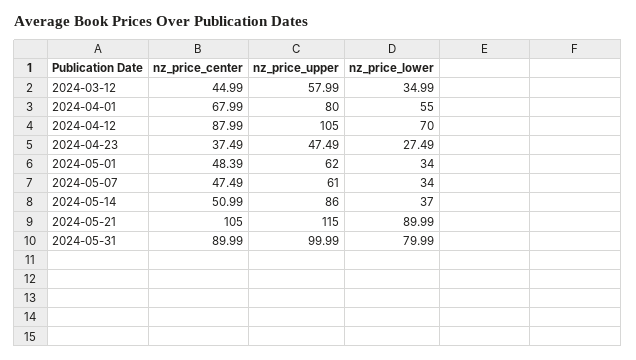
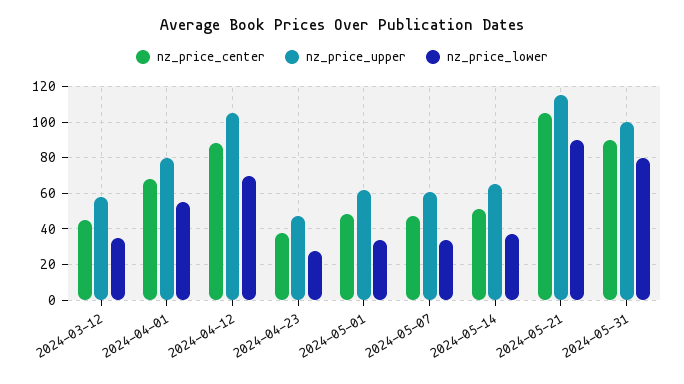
  {
    "nz_price_center": {
      "2024-03-12": 44.99,
      "2024-04-01": 67.99,
      "2024-04-12": 87.99,
      "2024-04-23": 37.49,
      "2024-05-01": 48.39,
      "2024-05-07": 47.49,
      "2024-05-14": 50.99,
      "2024-05-21": 105,
      "2024-05-31": 89.99
    },
    "nz_price_upper": {
      "2024-03-12": 57.99,
      "2024-04-01": 80,
      "2024-04-12": 105,
      "2024-04-23": 47.49,
      "2024-05-01": 62,
      "2024-05-07": 61,
-     "2024-05-14": 86,
+     "2024-05-14": 65,
      "2024-05-21": 115,
      "2024-05-31": 99.99
    },
    "nz_price_lower": {
      "2024-03-12": 34.99,
      "2024-04-01": 55,
      "2024-04-12": 70,
      "2024-04-23": 27.49,
      "2024-05-01": 34,
      "2024-05-07": 34,
      "2024-05-14": 37,
      "2024-05-21": 89.99,
      "2024-05-31": 79.99
    }
  }

